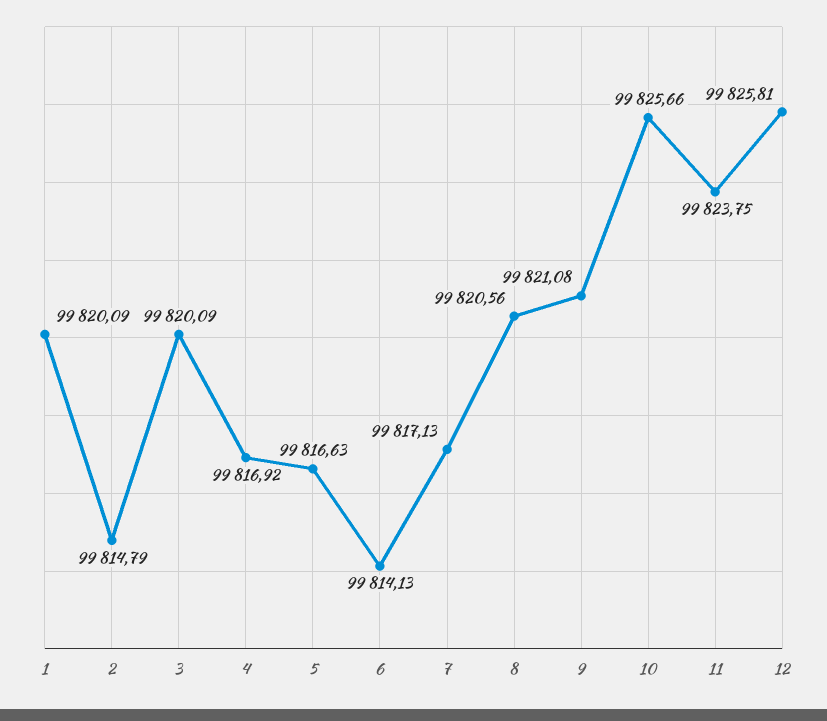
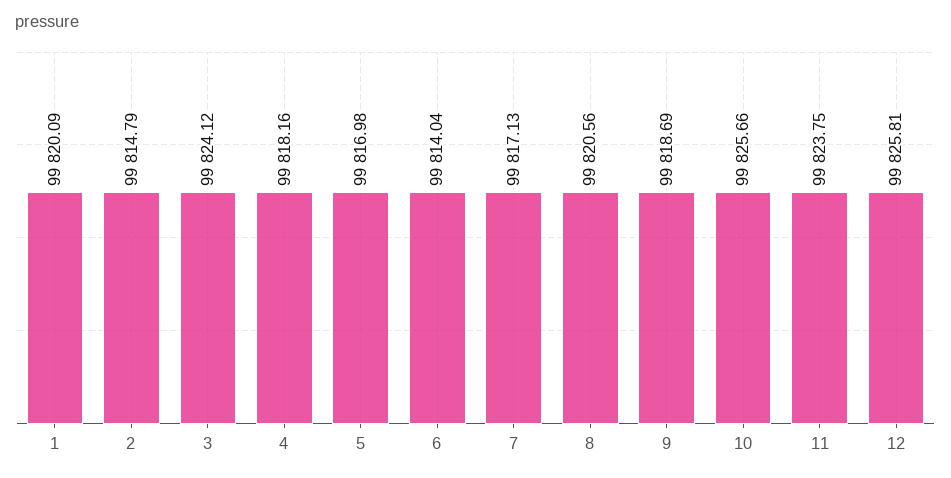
  {
    "1": 99820.09,
    "2": 99814.79,
-   "3": 99820.09,
+   "3": 99824.12,
-   "4": 99816.92,
+   "4": 99818.16,
-   "5": 99816.63,
+   "5": 99816.98,
-   "6": 99814.13,
+   "6": 99814.04,
    "7": 99817.13,
    "8": 99820.56,
-   "9": 99821.08,
+   "9": 99818.69,
    "10": 99825.66,
    "11": 99823.75,
    "12": 99825.81
  }

